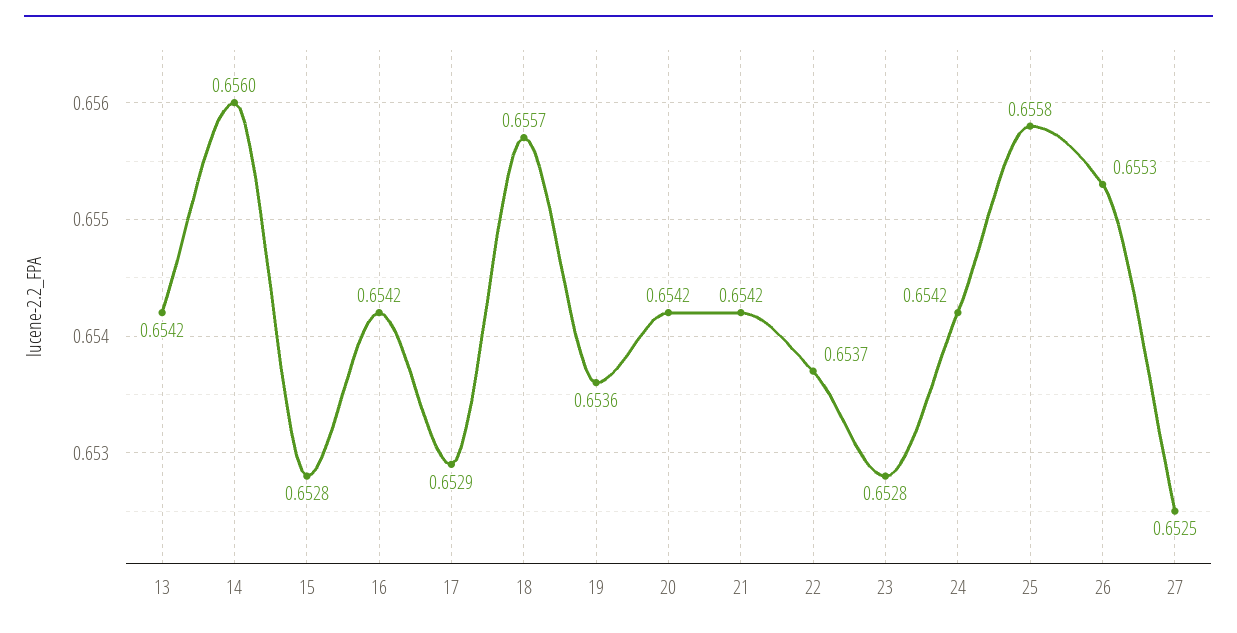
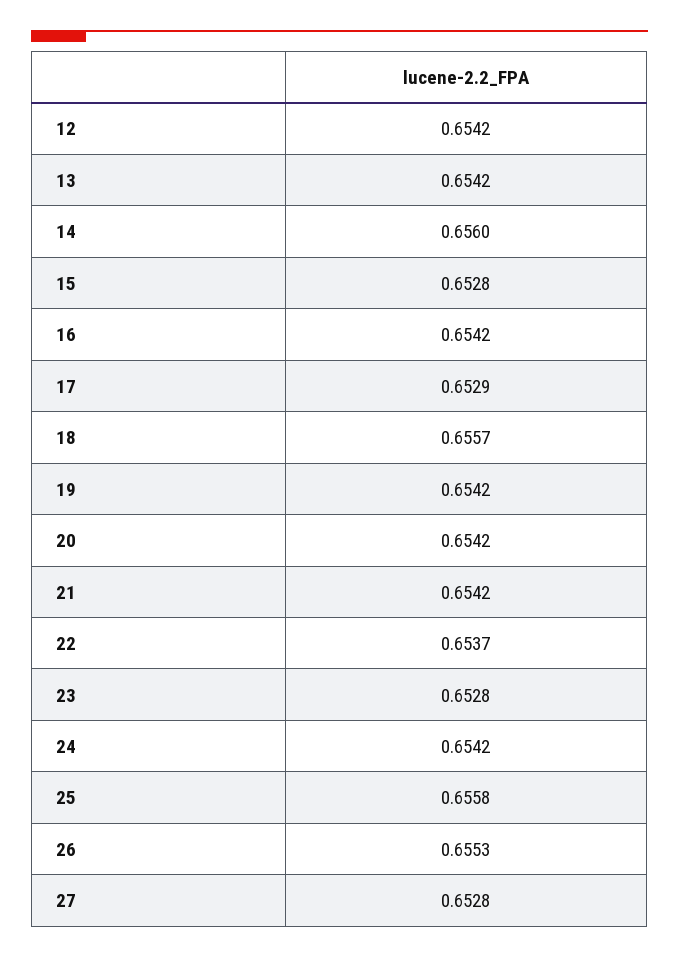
  {
    "13": 0.6542,
    "14": 0.656,
    "15": 0.6528,
    "16": 0.6542,
    "17": 0.6529,
    "18": 0.6557,
-   "19": 0.6536,
+   "19": 0.6542,
    "20": 0.6542,
    "21": 0.6542,
    "22": 0.6537,
    "23": 0.6528,
    "24": 0.6542,
    "25": 0.6558,
    "26": 0.6553,
-   "27": 0.6525
+   "27": 0.6528,
+   "12": 0.6542
  }

